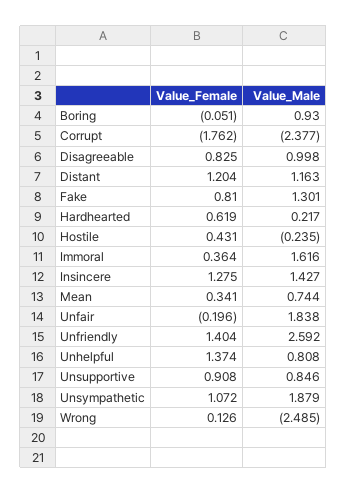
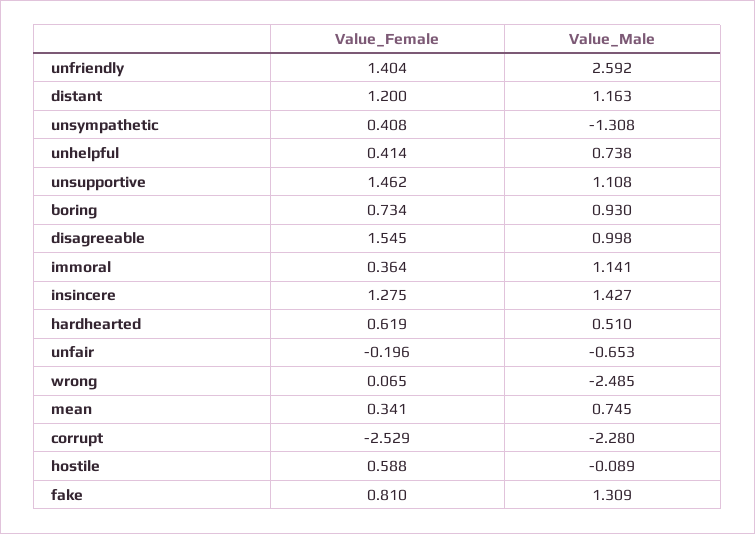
  {
    "Value_Female": {
-     "Boring": -0.051,
+     "Boring": 0.734,
-     "Corrupt": -1.762,
+     "Corrupt": -2.529,
-     "Disagreeable": 0.825,
+     "Disagreeable": 1.545,
-     "Distant": 1.204,
+     "Distant": 1.2,
      "Fake": 0.81,
      "Hardhearted": 0.619,
-     "Hostile": 0.431,
+     "Hostile": 0.588,
      "Immoral": 0.364,
      "Insincere": 1.275,
      "Mean": 0.341,
      "Unfair": -0.196,
      "Unfriendly": 1.404,
-     "Unhelpful": 1.374,
+     "Unhelpful": 0.414,
-     "Unsupportive": 0.908,
+     "Unsupportive": 1.462,
-     "Unsympathetic": 1.072,
+     "Unsympathetic": 0.408,
-     "Wrong": 0.126
+     "Wrong": 0.065
    },
    "Value_Male": {
      "Boring": 0.93,
-     "Corrupt": -2.377,
+     "Corrupt": -2.28,
      "Disagreeable": 0.998,
      "Distant": 1.163,
-     "Fake": 1.301,
+     "Fake": 1.309,
-     "Hardhearted": 0.217,
+     "Hardhearted": 0.51,
-     "Hostile": -0.235,
+     "Hostile": -0.089,
-     "Immoral": 1.616,
+     "Immoral": 1.141,
      "Insincere": 1.427,
-     "Mean": 0.744,
+     "Mean": 0.745,
-     "Unfair": 1.838,
+     "Unfair": -0.653,
      "Unfriendly": 2.592,
-     "Unhelpful": 0.808,
+     "Unhelpful": 0.738,
-     "Unsupportive": 0.846,
+     "Unsupportive": 1.108,
-     "Unsympathetic": 1.879,
+     "Unsympathetic": -1.308,
      "Wrong": -2.485
    }
  }

